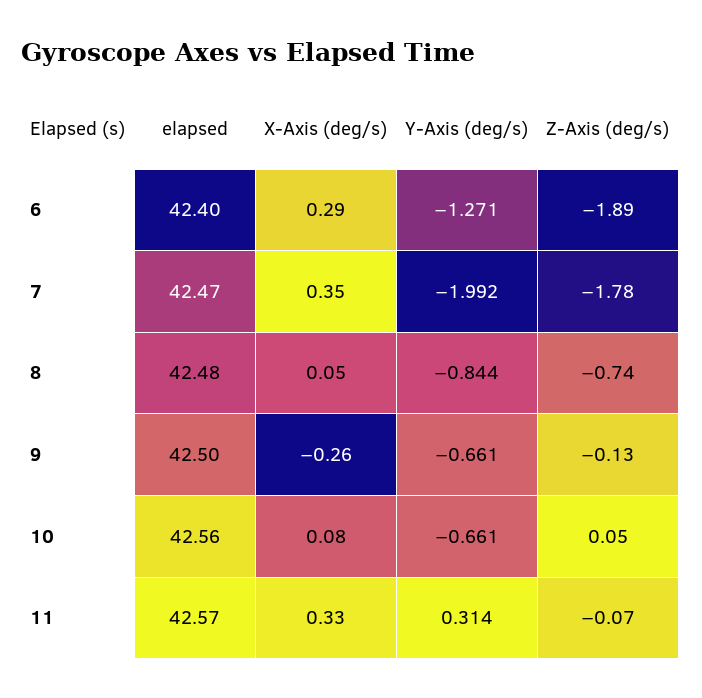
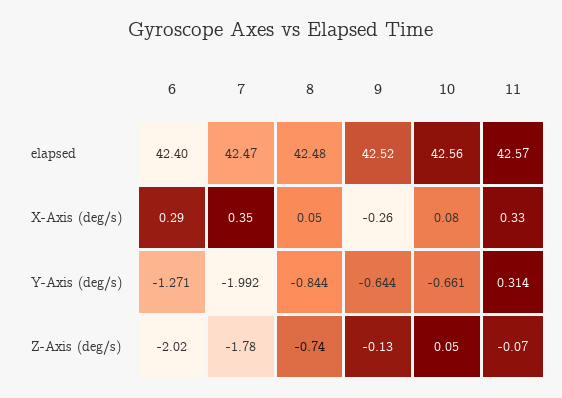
  {
    "elapsed": {
      "6": 42.4,
      "7": 42.47,
      "8": 42.48,
-     "9": 42.5,
+     "9": 42.52,
      "10": 42.56,
      "11": 42.57
    },
    "X-Axis (deg/s)": {
      "6": 0.29,
      "7": 0.35,
      "8": 0.05,
      "9": -0.26,
      "10": 0.08,
      "11": 0.33
    },
    "Y-Axis (deg/s)": {
      "6": -1.271,
      "7": -1.992,
      "8": -0.844,
-     "9": -0.661,
+     "9": -0.644,
      "10": -0.661,
      "11": 0.314
    },
    "Z-Axis (deg/s)": {
-     "6": -1.89,
+     "6": -2.02,
      "7": -1.78,
      "8": -0.74,
      "9": -0.13,
      "10": 0.05,
      "11": -0.07
    }
  }

